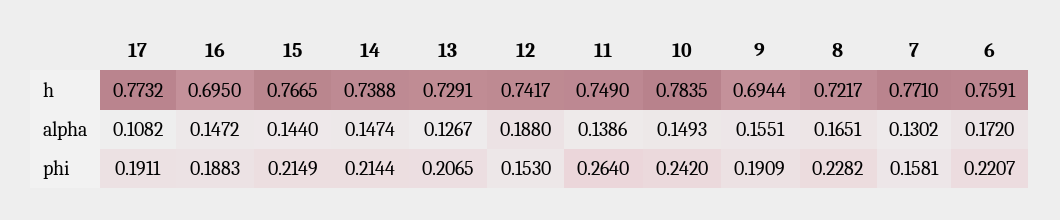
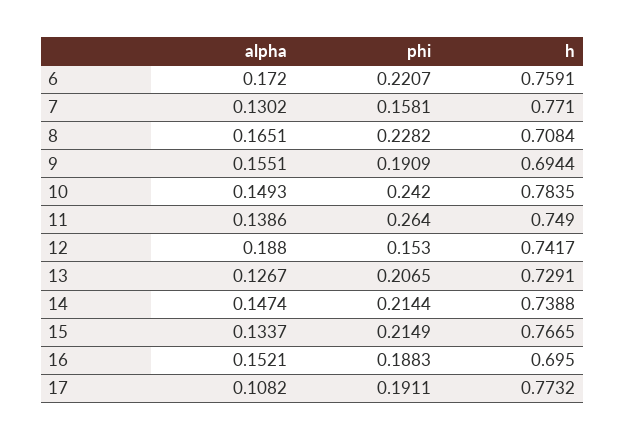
  {
    "17": {
      "h": 0.7732,
      "alpha": 0.1082,
      "phi": 0.1911
    },
    "16": {
      "h": 0.695,
-     "alpha": 0.1472,
+     "alpha": 0.1521,
      "phi": 0.1883
    },
    "15": {
      "h": 0.7665,
-     "alpha": 0.144,
+     "alpha": 0.1337,
      "phi": 0.2149
    },
    "14": {
      "h": 0.7388,
      "alpha": 0.1474,
      "phi": 0.2144
    },
    "13": {
      "h": 0.7291,
      "alpha": 0.1267,
      "phi": 0.2065
    },
    "12": {
      "h": 0.7417,
      "alpha": 0.188,
      "phi": 0.153
    },
    "11": {
      "h": 0.749,
      "alpha": 0.1386,
      "phi": 0.264
    },
    "10": {
      "h": 0.7835,
      "alpha": 0.1493,
      "phi": 0.242
    },
    "9": {
      "h": 0.6944,
      "alpha": 0.1551,
      "phi": 0.1909
    },
    "8": {
-     "h": 0.7217,
+     "h": 0.7084,
      "alpha": 0.1651,
      "phi": 0.2282
    },
    "7": {
      "h": 0.771,
      "alpha": 0.1302,
      "phi": 0.1581
    },
    "6": {
      "h": 0.7591,
      "alpha": 0.172,
      "phi": 0.2207
    }
  }

